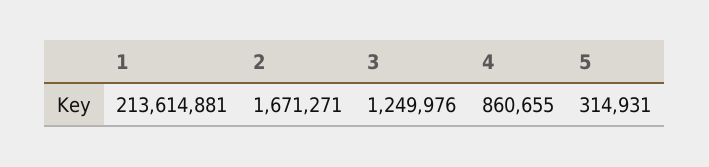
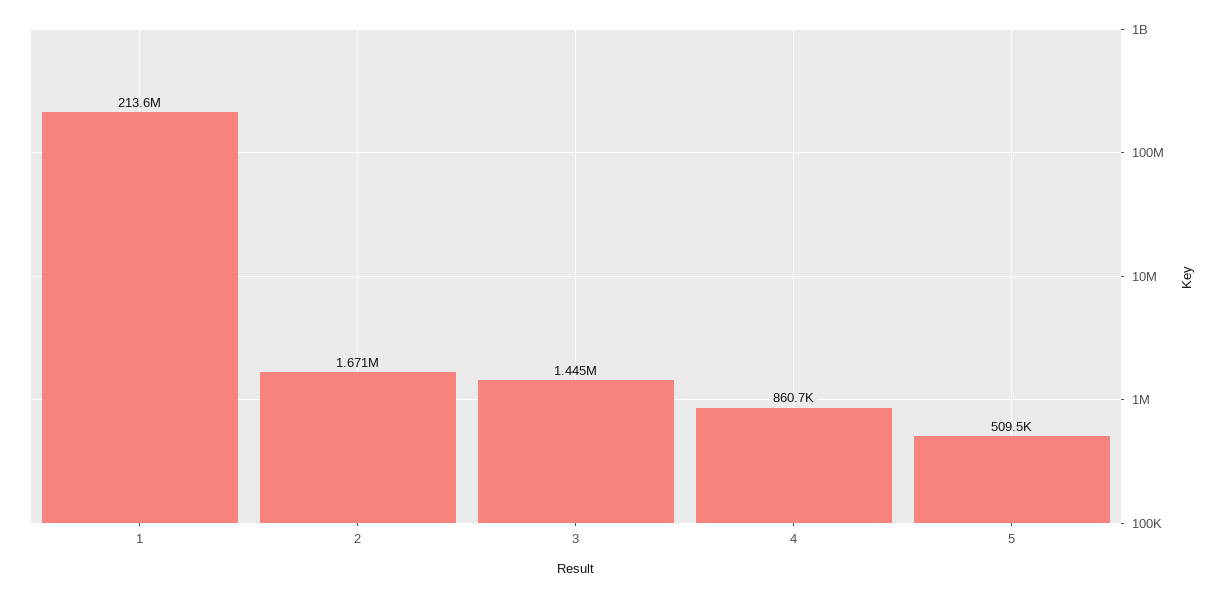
  {
    "1": 213614881,
    "2": 1671271,
-   "3": 1249976,
+   "3": 1445000,
    "4": 860655,
-   "5": 314931
+   "5": 509500
  }

